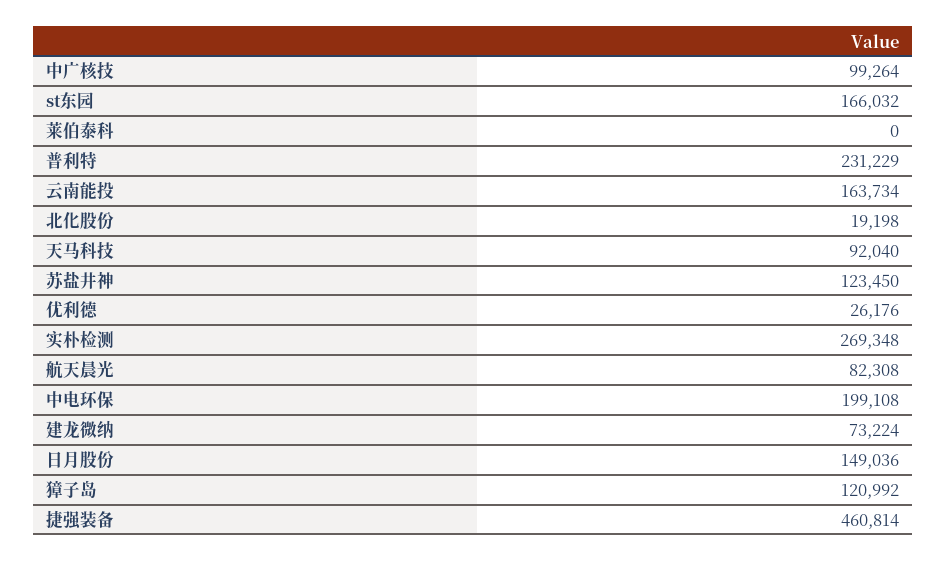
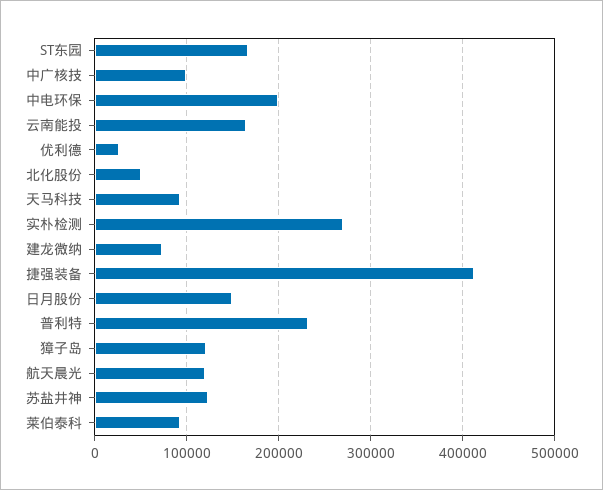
  {
    "中广核技": 99264,
    "st东园": 166032,
-   "莱伯泰科": 0,
+   "莱伯泰科": 90000,
    "普利特": 231229,
    "云南能投": 163734,
-   "北化股份": 19198,
+   "北化股份": 50000,
    "天马科技": 92040,
    "苏盐井神": 123450,
    "优利德": 26176,
    "实朴检测": 269348,
-   "航天晨光": 82308,
+   "航天晨光": 120000,
    "中电环保": 199108,
    "建龙微纳": 73224,
    "日月股份": 149036,
    "獐子岛": 120992,
-   "捷强装备": 460814
+   "捷强装备": 410000
  }

